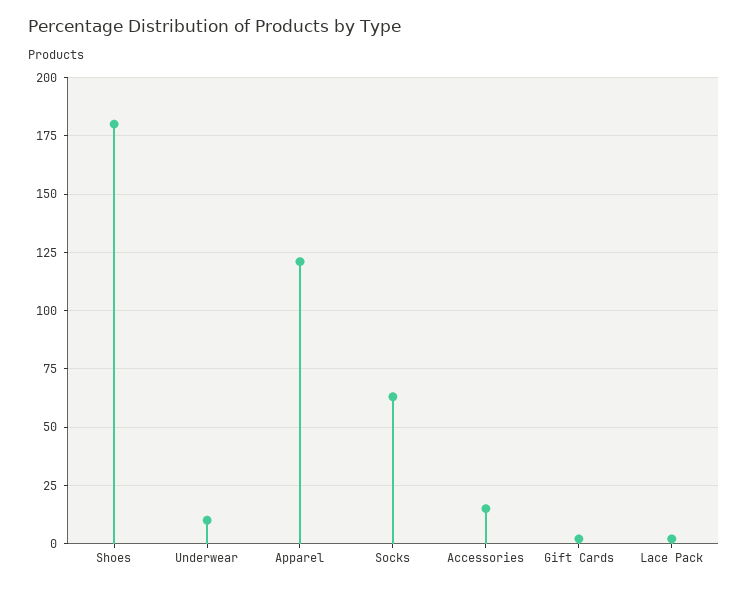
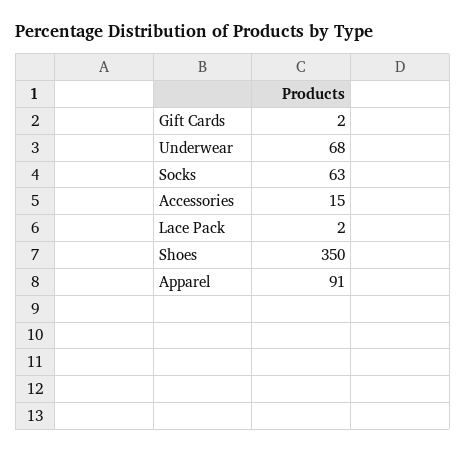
  {
-   "Shoes": 180,
+   "Shoes": 350,
-   "Underwear": 10,
+   "Underwear": 68,
-   "Apparel": 120,
+   "Apparel": 91,
    "Socks": 63,
    "Accessories": 15,
    "Gift Cards": 2,
    "Lace Pack": 2
  }

